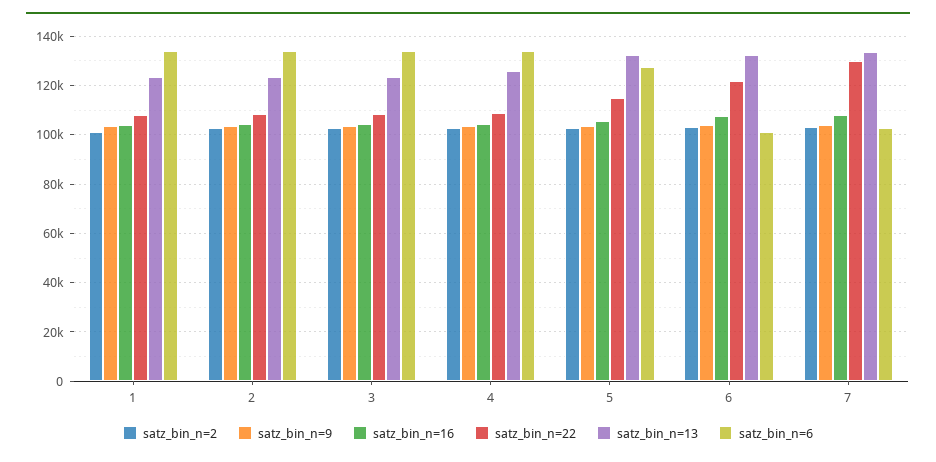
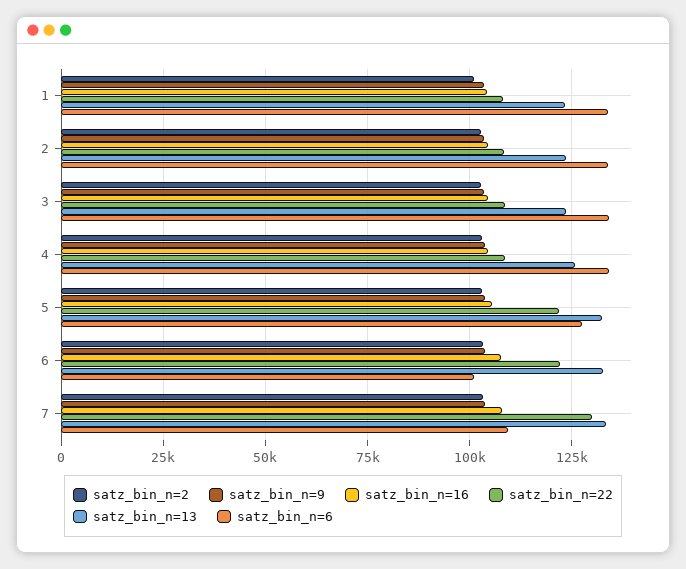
  {
    "satz_bin_n=2": {
      "1": 100000,
      "2": 102500,
      "3": 102500,
      "4": 102500,
      "5": 102500,
      "6": 102500,
      "7": 102500
    },
    "satz_bin_n=9": {
      "1": 102500,
      "2": 102500,
      "3": 102500,
      "4": 102500,
      "5": 102500,
      "6": 105000,
      "7": 105000
    },
    "satz_bin_n=16": {
      "1": 105000,
      "2": 105000,
      "3": 105000,
      "4": 105000,
      "5": 105000,
      "6": 107500,
      "7": 107500
    },
    "satz_bin_n=22": {
      "1": 107500,
      "2": 107500,
      "3": 107500,
      "4": 107500,
-     "5": 115000,
+     "5": 122500,
      "6": 122500,
      "7": 130000
    },
    "satz_bin_n=13": {
      "1": 122500,
      "2": 122500,
      "3": 122500,
      "4": 125000,
      "5": 132500,
      "6": 132500,
      "7": 132500
    },
    "satz_bin_n=6": {
      "1": 135000,
      "2": 135000,
      "3": 135000,
      "4": 135000,
      "5": 127500,
      "6": 100000,
-     "7": 102500
+     "7": 110000
    }
  }

